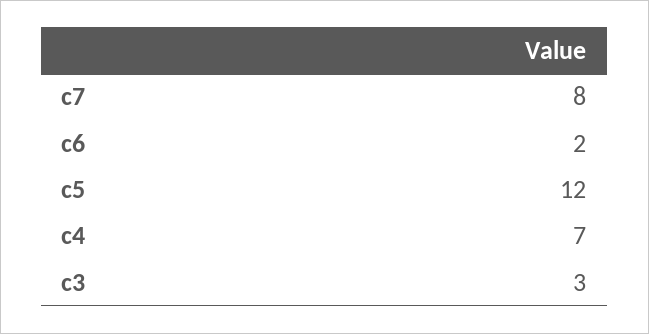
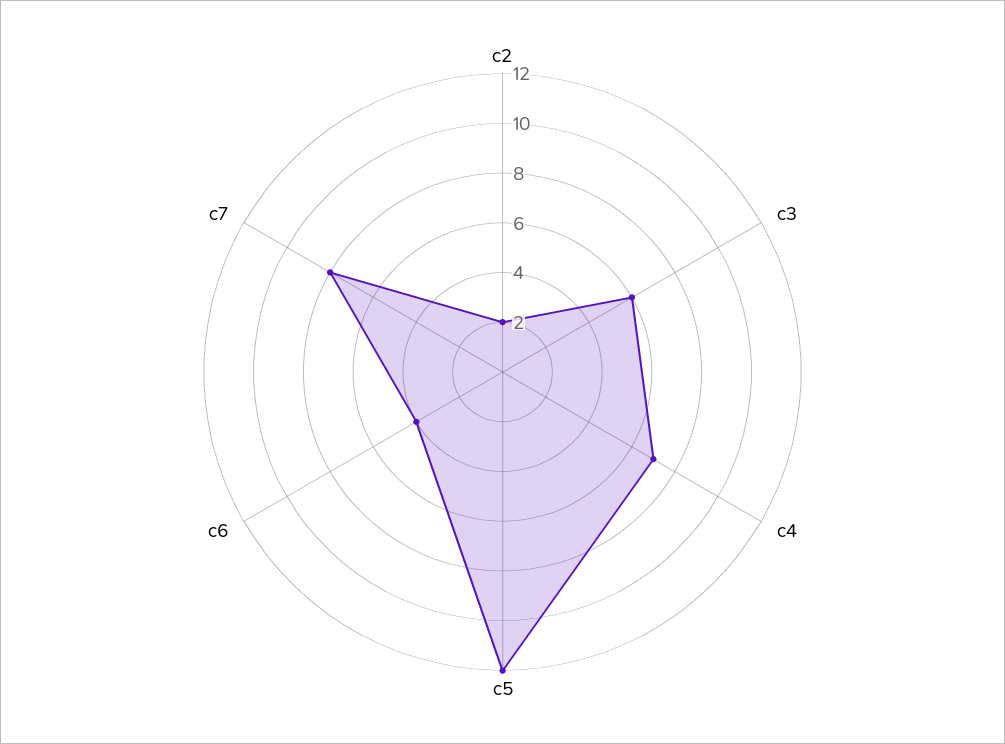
  {
    "c7": 8,
-   "c6": 2,
+   "c6": 4,
    "c5": 12,
    "c4": 7,
-   "c3": 3
+   "c3": 6,
+   "c2": 2
  }

